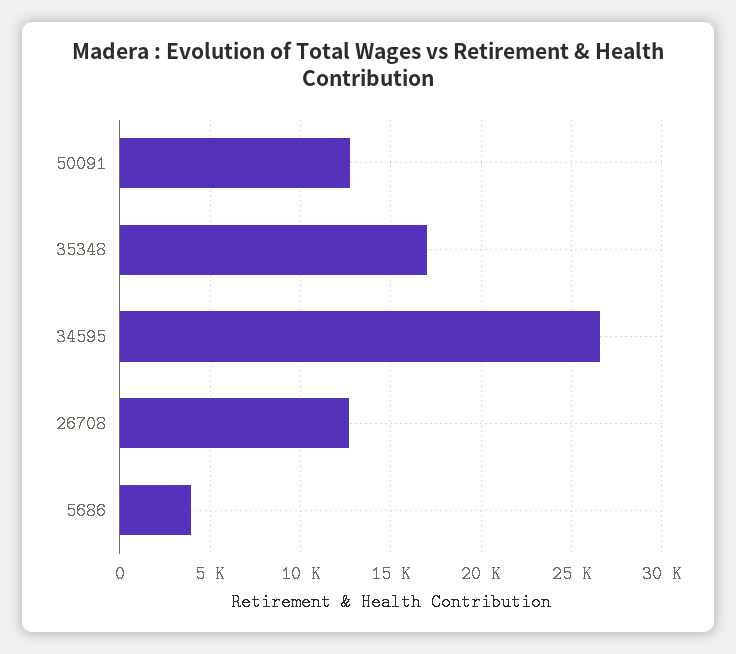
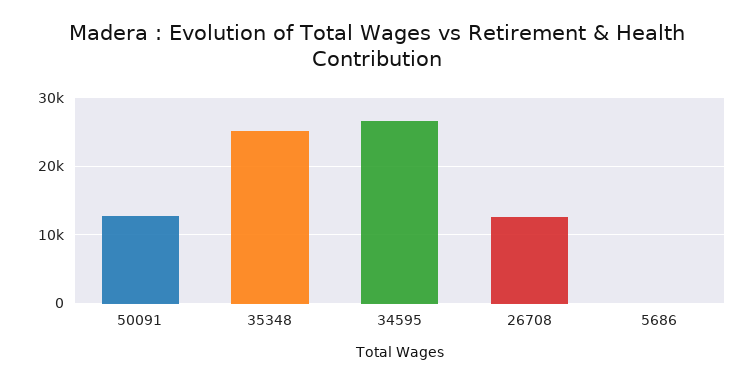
  {
    "50091": 12500,
-   "35348": 17000,
+   "35348": 25000,
    "34595": 26500,
    "26708": 12500,
-   "5686": 4000
+   "5686": 0
  }

